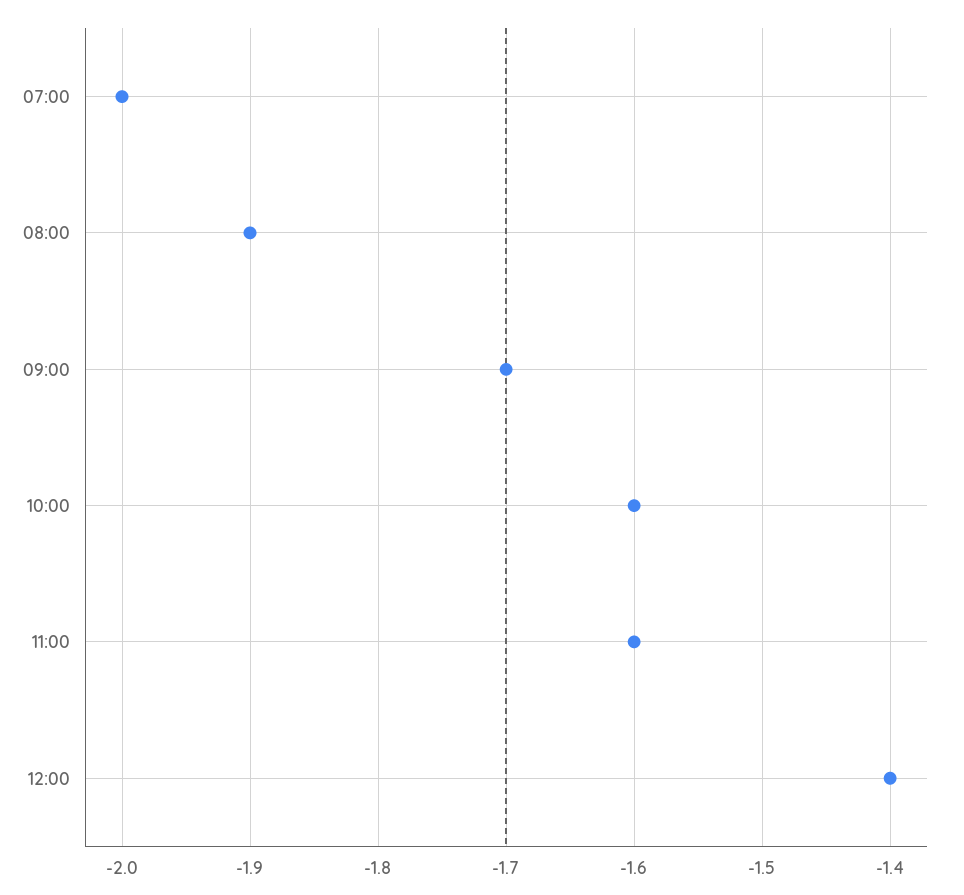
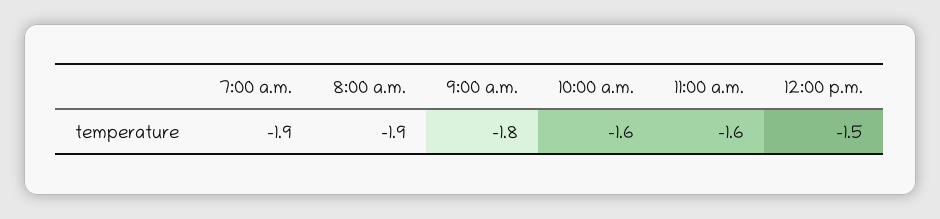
  {
-   "07:00": -2,
+   "07:00": -1.9,
    "08:00": -1.9,
-   "09:00": -1.7,
+   "09:00": -1.8,
    "10:00": -1.6,
    "11:00": -1.6,
-   "12:00": -1.4
+   "12:00": -1.5
  }

